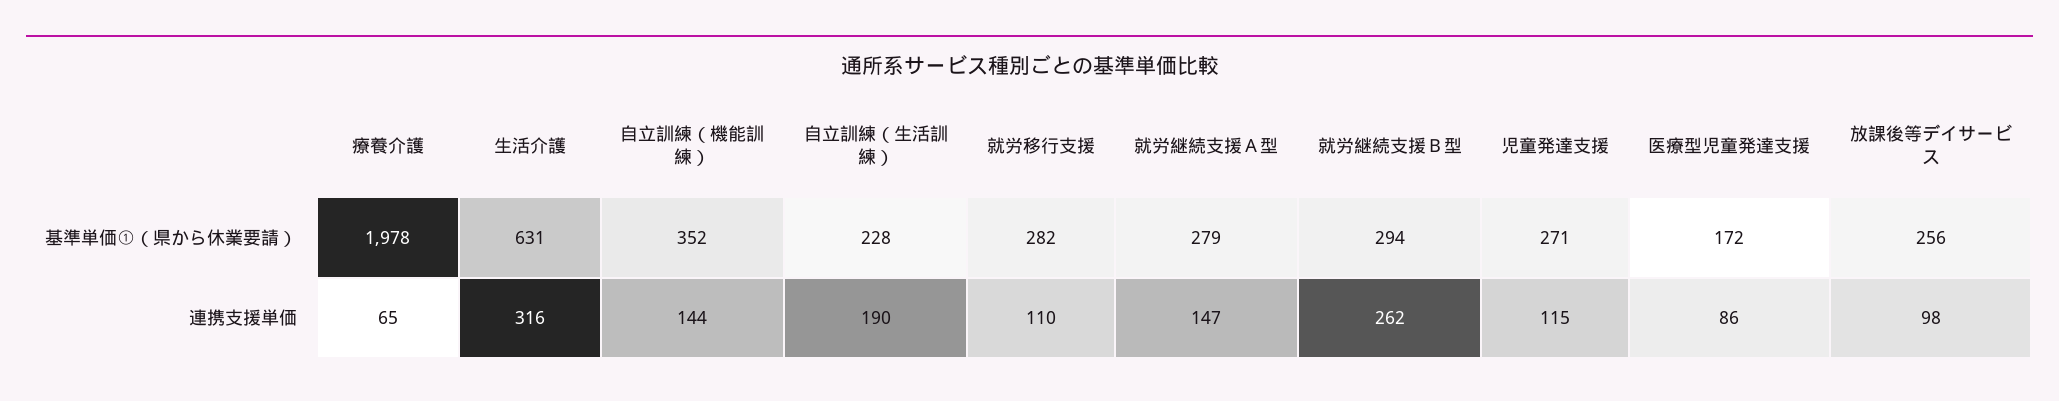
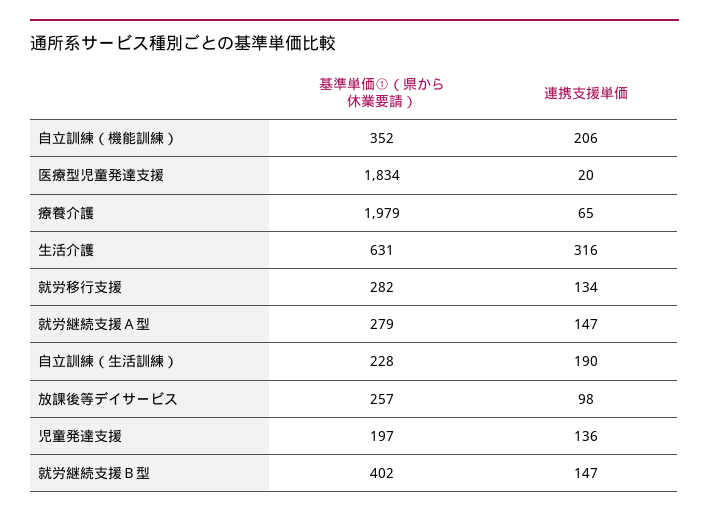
  {
    "療養介護": {
-     "基準単価①（県から休業要請）": 1978,
+     "基準単価①（県から休業要請）": 1979,
      "連携支援単価": 65
    },
    "生活介護": {
      "基準単価①（県から休業要請）": 631,
      "連携支援単価": 316
    },
    "自立訓練（機能訓練）": {
      "基準単価①（県から休業要請）": 352,
-     "連携支援単価": 144
+     "連携支援単価": 206
    },
    "自立訓練（生活訓練）": {
      "基準単価①（県から休業要請）": 228,
      "連携支援単価": 190
    },
    "就労移行支援": {
      "基準単価①（県から休業要請）": 282,
-     "連携支援単価": 110
+     "連携支援単価": 134
    },
    "就労継続支援Ａ型": {
      "基準単価①（県から休業要請）": 279,
      "連携支援単価": 147
    },
    "就労継続支援Ｂ型": {
-     "基準単価①（県から休業要請）": 294,
+     "基準単価①（県から休業要請）": 402,
-     "連携支援単価": 262
+     "連携支援単価": 147
    },
    "児童発達支援": {
-     "基準単価①（県から休業要請）": 271,
+     "基準単価①（県から休業要請）": 197,
-     "連携支援単価": 115
+     "連携支援単価": 136
    },
    "医療型児童発達支援": {
-     "基準単価①（県から休業要請）": 172,
+     "基準単価①（県から休業要請）": 1834,
-     "連携支援単価": 86
+     "連携支援単価": 20
    },
    "放課後等デイサービス": {
-     "基準単価①（県から休業要請）": 256,
+     "基準単価①（県から休業要請）": 257,
      "連携支援単価": 98
    }
  }

